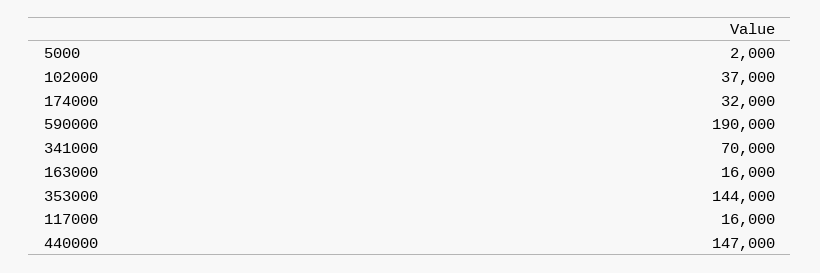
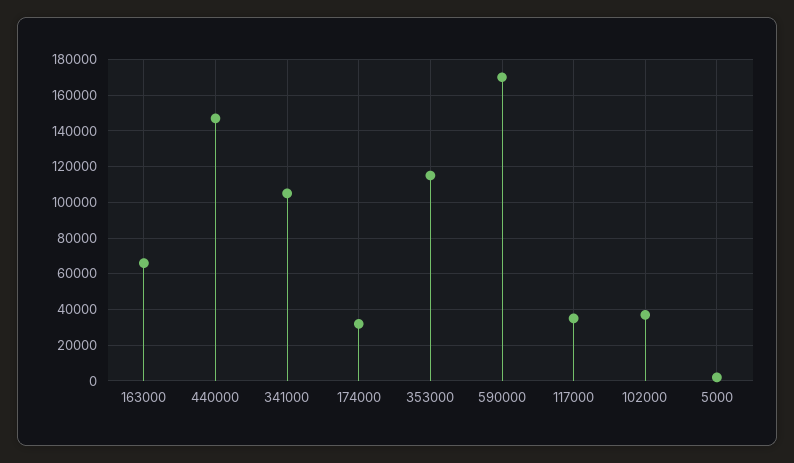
  {
    "5000": 2000,
    "102000": 37000,
    "174000": 32000,
-   "590000": 190000,
+   "590000": 170000,
-   "341000": 70000,
+   "341000": 105000,
-   "163000": 16000,
+   "163000": 65000,
-   "353000": 144000,
+   "353000": 115000,
-   "117000": 16000,
+   "117000": 35000,
    "440000": 147000
  }

